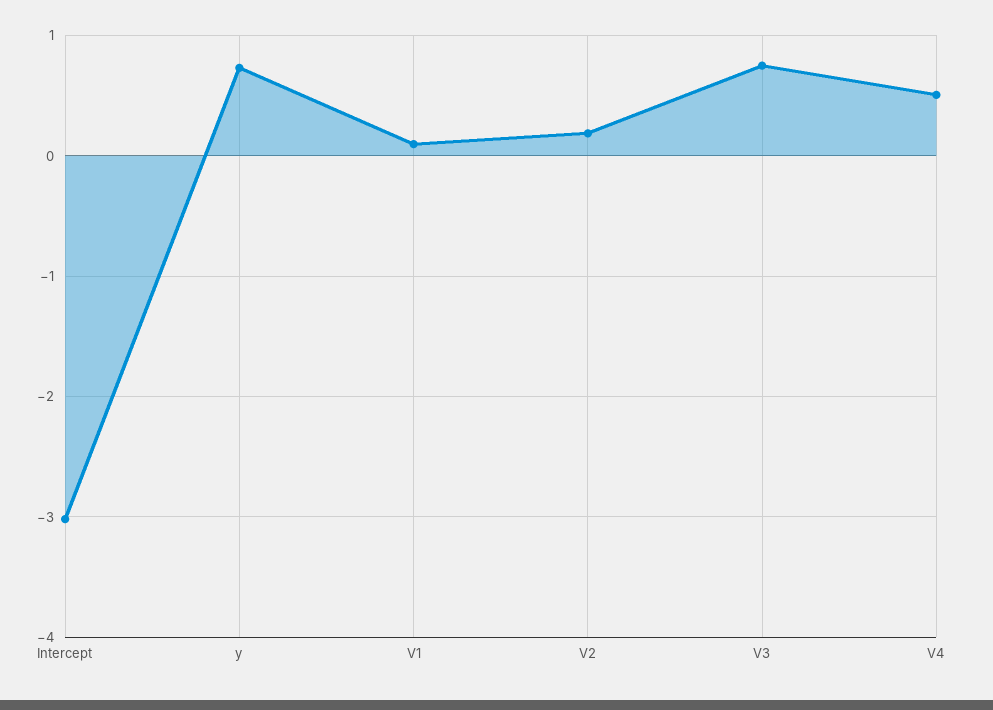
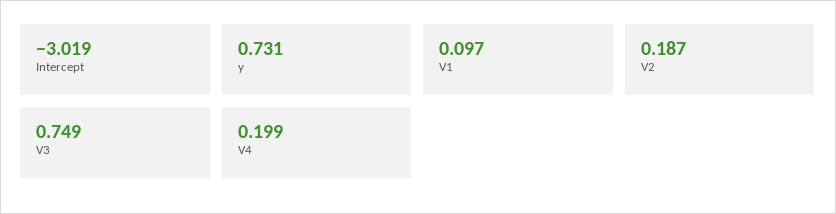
  {
    "Intercept": -3.019,
    "y": 0.731,
    "V1": 0.097,
    "V2": 0.187,
    "V3": 0.749,
-   "V4": 0.5
+   "V4": 0.199
  }

